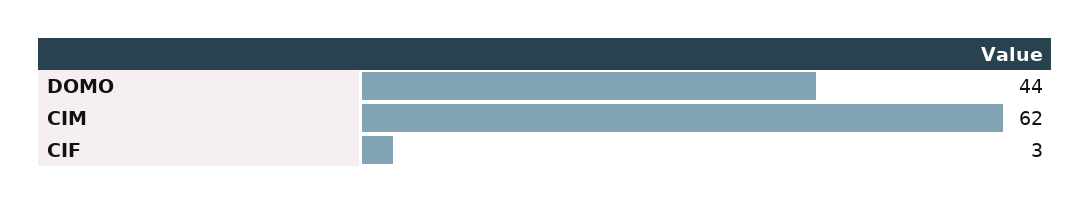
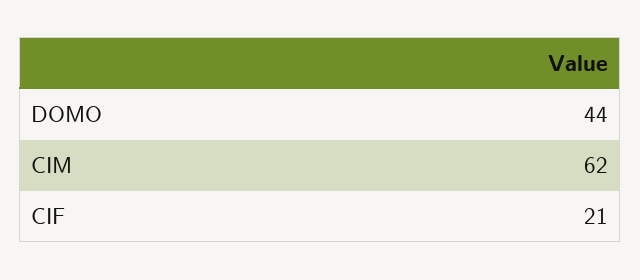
  {
    "DOMO": 44,
    "CIM": 62,
-   "CIF": 3
+   "CIF": 21
  }

